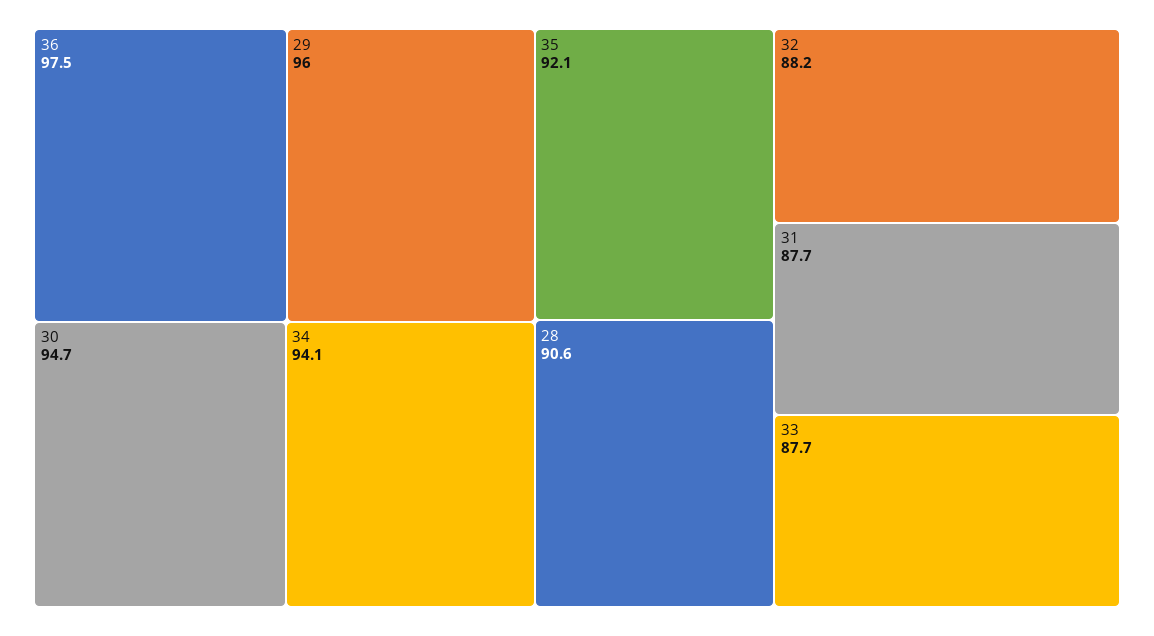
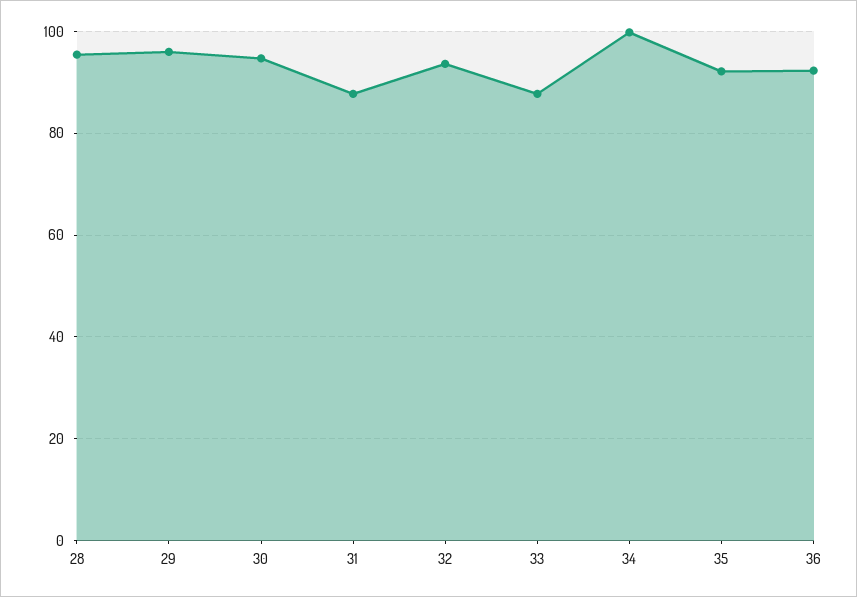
  {
-   "36": 97.5,
+   "36": 92,
    "29": 96,
    "30": 94.7,
-   "34": 94.1,
+   "34": 100,
    "35": 92.1,
-   "28": 90.6,
+   "28": 96,
-   "32": 88.2,
+   "32": 94,
    "31": 87.7,
    "33": 87.7
  }

